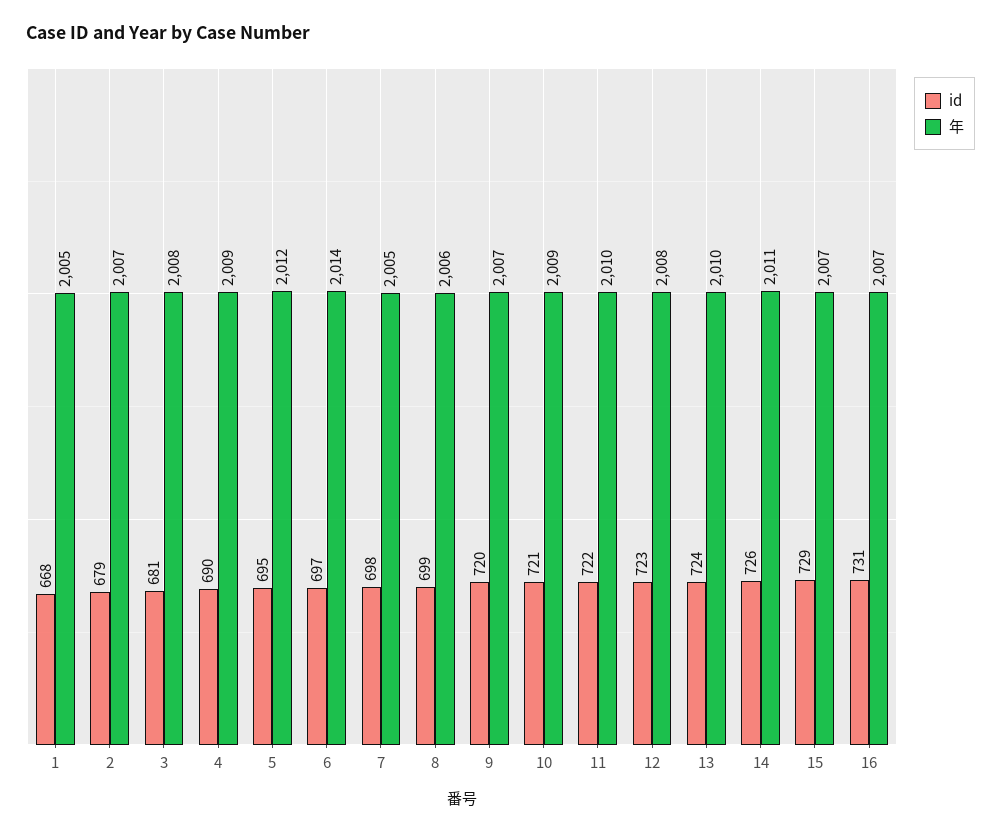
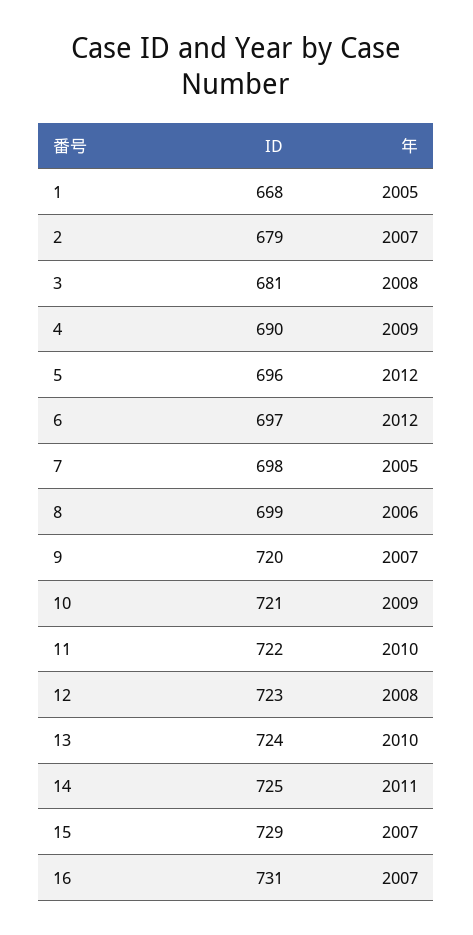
  {
    "id": {
      "1": 668,
      "2": 679,
      "3": 681,
      "4": 690,
-     "5": 695,
+     "5": 696,
      "6": 697,
      "7": 698,
      "8": 699,
      "9": 720,
      "10": 721,
      "11": 722,
      "12": 723,
      "13": 724,
-     "14": 726,
+     "14": 725,
      "15": 729,
      "16": 731
    },
    "年": {
      "1": 2005,
      "2": 2007,
      "3": 2008,
      "4": 2009,
      "5": 2012,
-     "6": 2014,
+     "6": 2012,
      "7": 2005,
      "8": 2006,
      "9": 2007,
      "10": 2009,
      "11": 2010,
      "12": 2008,
      "13": 2010,
      "14": 2011,
      "15": 2007,
      "16": 2007
    }
  }

